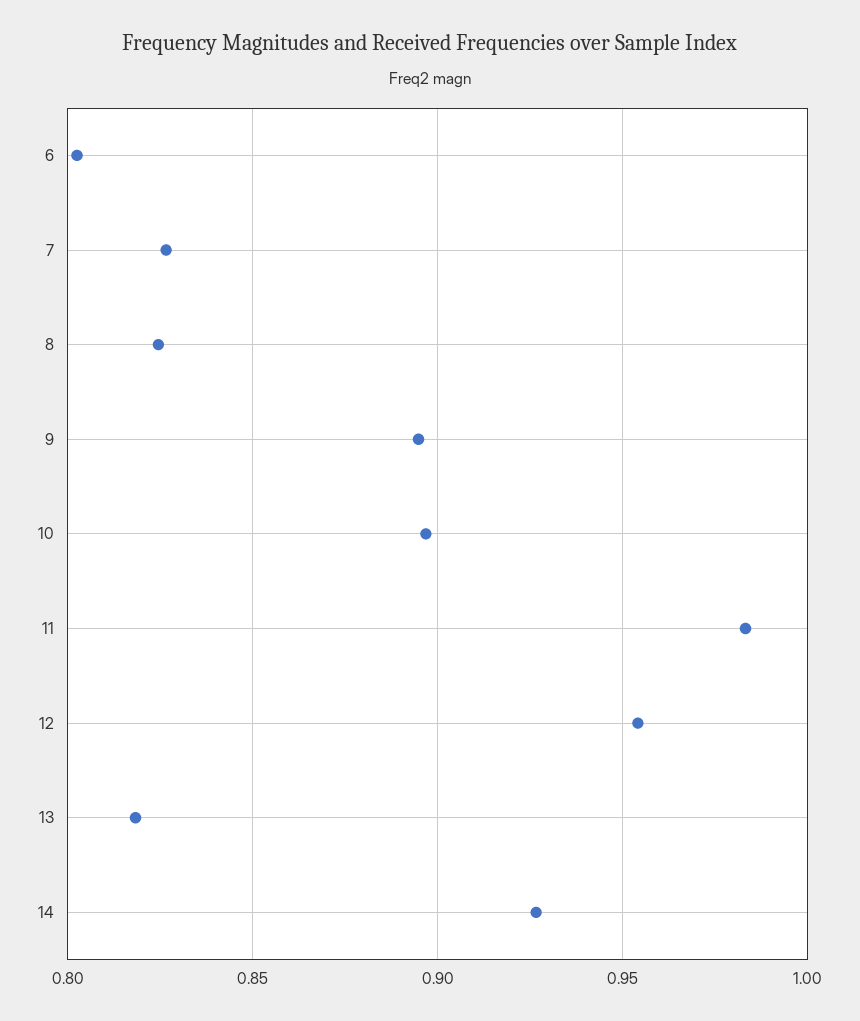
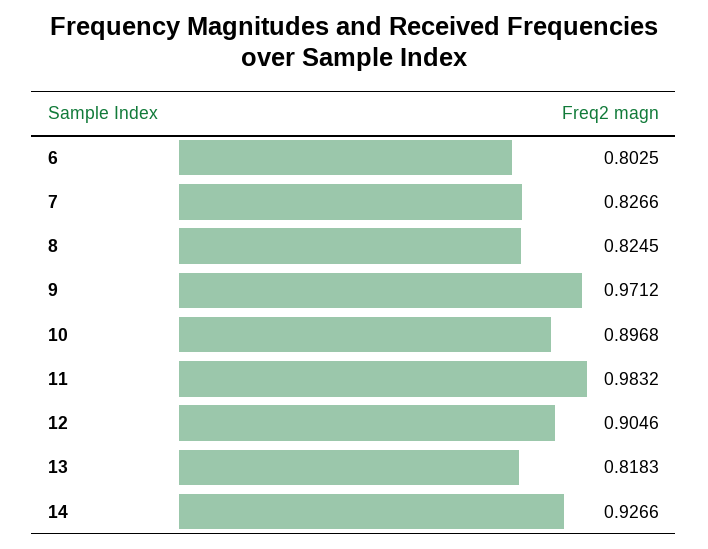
  {
    "6": 0.8025,
    "7": 0.8266,
    "8": 0.8245,
-   "9": 0.895,
+   "9": 0.9712,
    "10": 0.8968,
    "11": 0.9832,
-   "12": 0.955,
+   "12": 0.9046,
    "13": 0.8183,
    "14": 0.9266
  }

